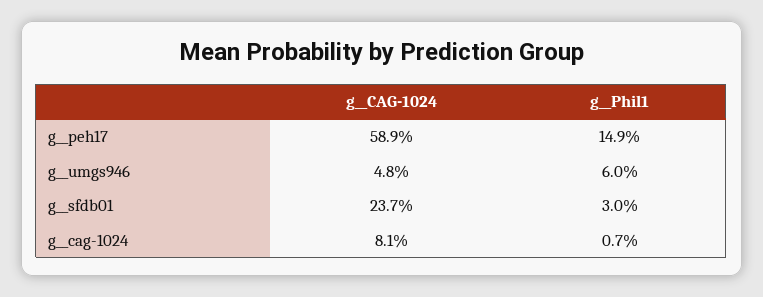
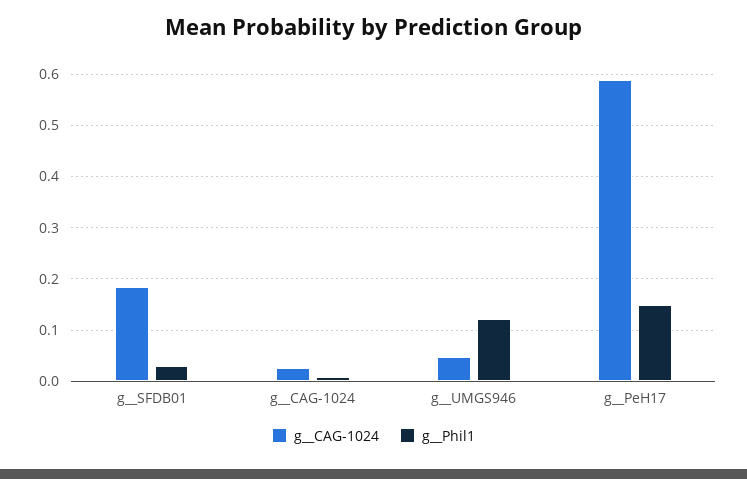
  {
    "g__CAG-1024": {
      "g__peh17": 0.589,
      "g__umgs946": 0.048,
-     "g__sfdb01": 0.237,
+     "g__sfdb01": 0.18,
-     "g__cag-1024": 0.081
+     "g__cag-1024": 0.02
    },
    "g__Phil1": {
      "g__peh17": 0.149,
-     "g__umgs946": 0.06,
+     "g__umgs946": 0.12,
      "g__sfdb01": 0.03,
      "g__cag-1024": 0.007
    }
  }

